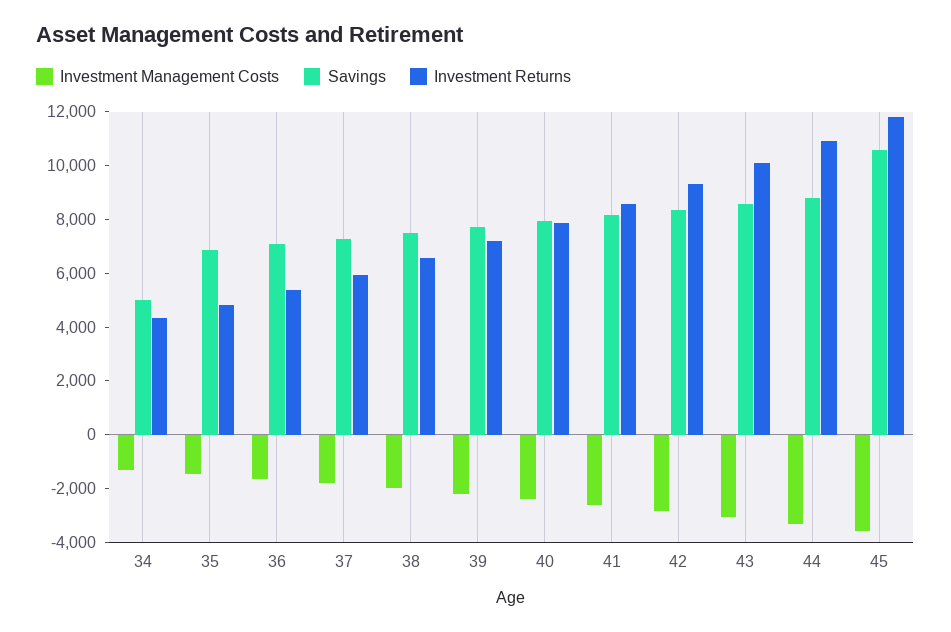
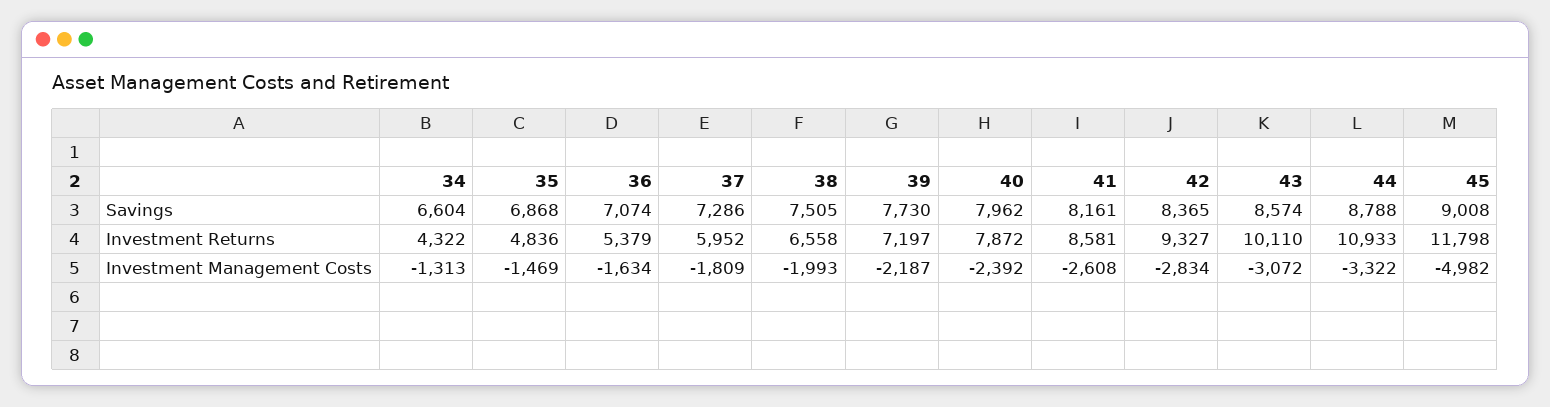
  {
    "Investment Management Costs": {
      "34": -1313,
      "35": -1469,
      "36": -1634,
      "37": -1809,
      "38": -1993,
      "39": -2187,
      "40": -2392,
      "41": -2608,
      "42": -2834,
      "43": -3072,
      "44": -3322,
-     "45": -3500
+     "45": -4982
    },
    "Savings": {
-     "34": 5000,
+     "34": 6604,
      "35": 6868,
      "36": 7074,
      "37": 7286,
      "38": 7505,
      "39": 7730,
      "40": 7962,
      "41": 8161,
      "42": 8365,
      "43": 8574,
      "44": 8788,
-     "45": 10500
+     "45": 9008
    },
    "Investment Returns": {
      "34": 4322,
      "35": 4836,
      "36": 5379,
      "37": 5952,
      "38": 6558,
      "39": 7197,
      "40": 7872,
      "41": 8581,
      "42": 9327,
      "43": 10110,
      "44": 10933,
      "45": 11798
    }
  }

